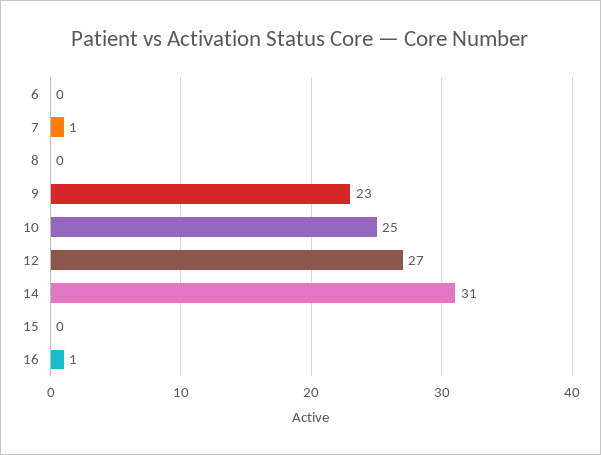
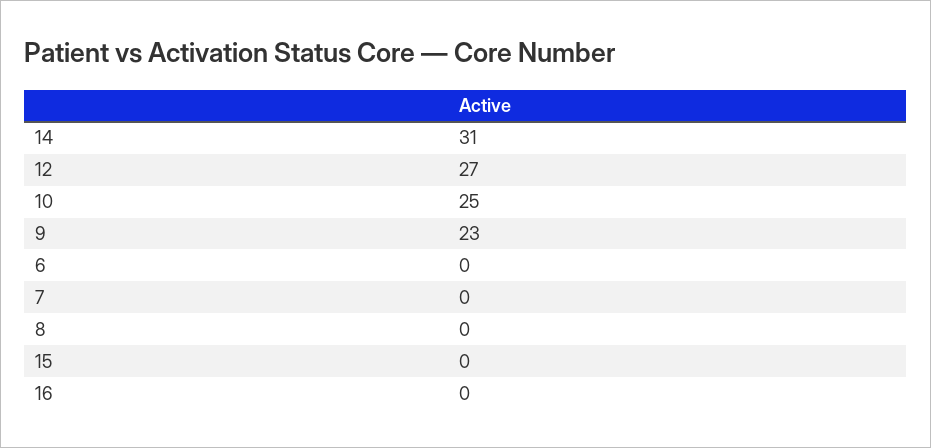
  {
    "6": 0,
-   "7": 1,
+   "7": 0,
    "8": 0,
    "9": 23,
    "10": 25,
    "12": 27,
    "14": 31,
    "15": 0,
-   "16": 1
+   "16": 0
  }

